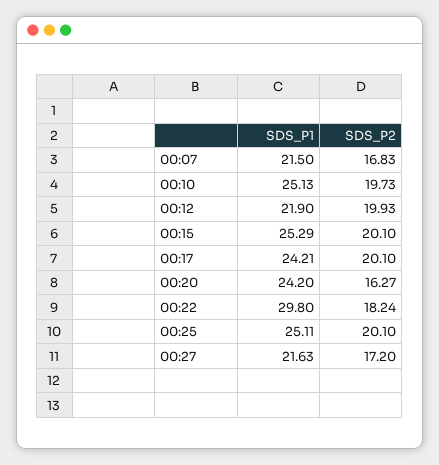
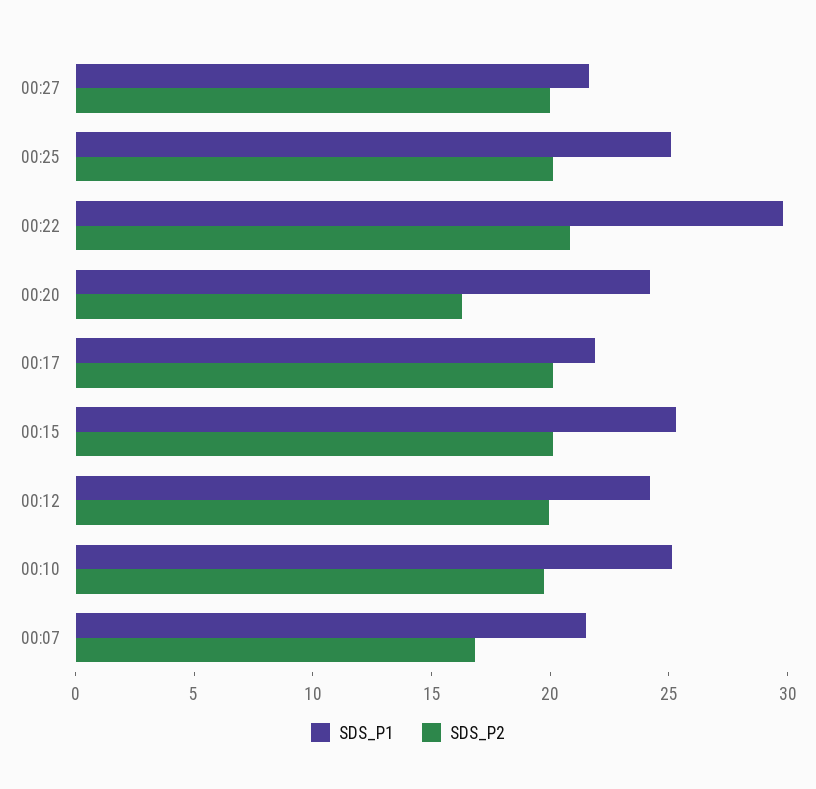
  {
    "SDS_P1": {
      "00:07": 21.5,
      "00:10": 25.13,
-     "00:12": 21.9,
+     "00:12": 24,
      "00:15": 25.29,
-     "00:17": 24.21,
+     "00:17": 22,
      "00:20": 24.2,
      "00:22": 29.8,
      "00:25": 25.11,
      "00:27": 21.63
    },
    "SDS_P2": {
      "00:07": 16.83,
      "00:10": 19.73,
      "00:12": 19.93,
      "00:15": 20.1,
      "00:17": 20.1,
      "00:20": 16.27,
-     "00:22": 18.24,
+     "00:22": 21,
      "00:25": 20.1,
-     "00:27": 17.2
+     "00:27": 20
    }
  }

